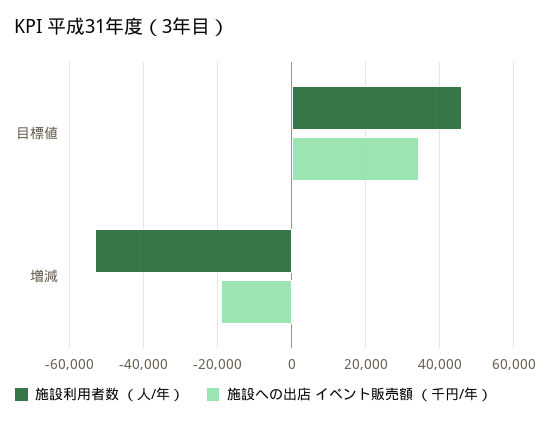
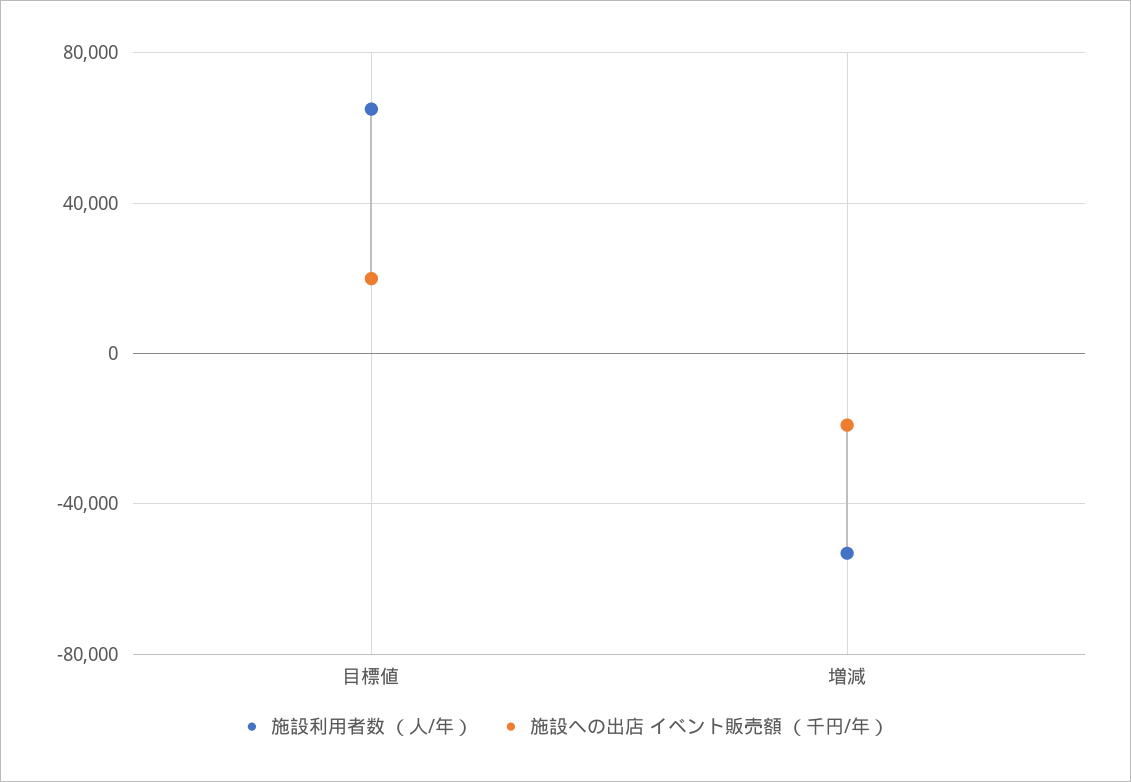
  {
    "施設利用者数 （人/年）": {
-     "目標値": 46000,
+     "目標値": 65000,
      "増減": -54000
    },
    "施設への出店 イベント販売額 （千円/年）": {
-     "目標値": 34000,
+     "目標値": 20000,
      "増減": -20000
    }
  }

